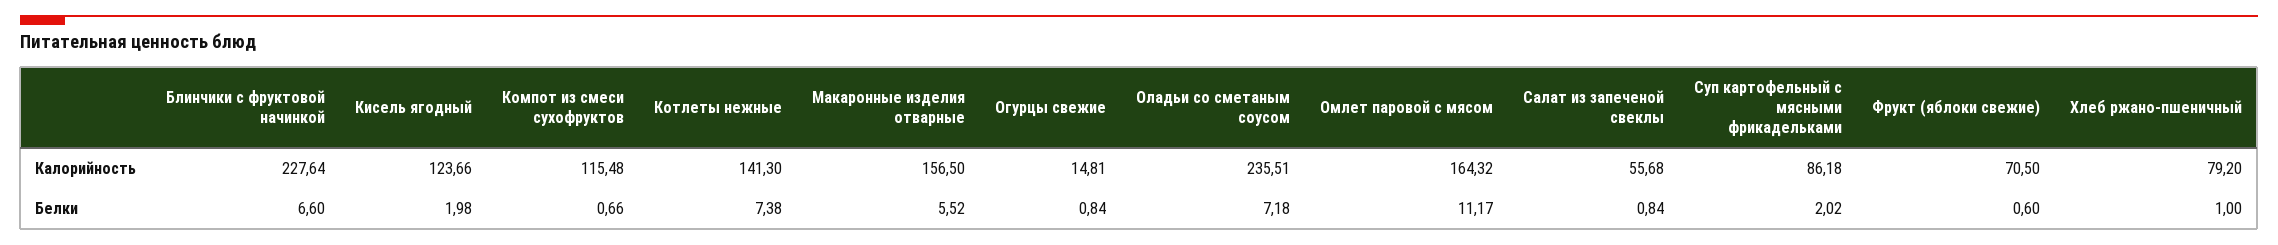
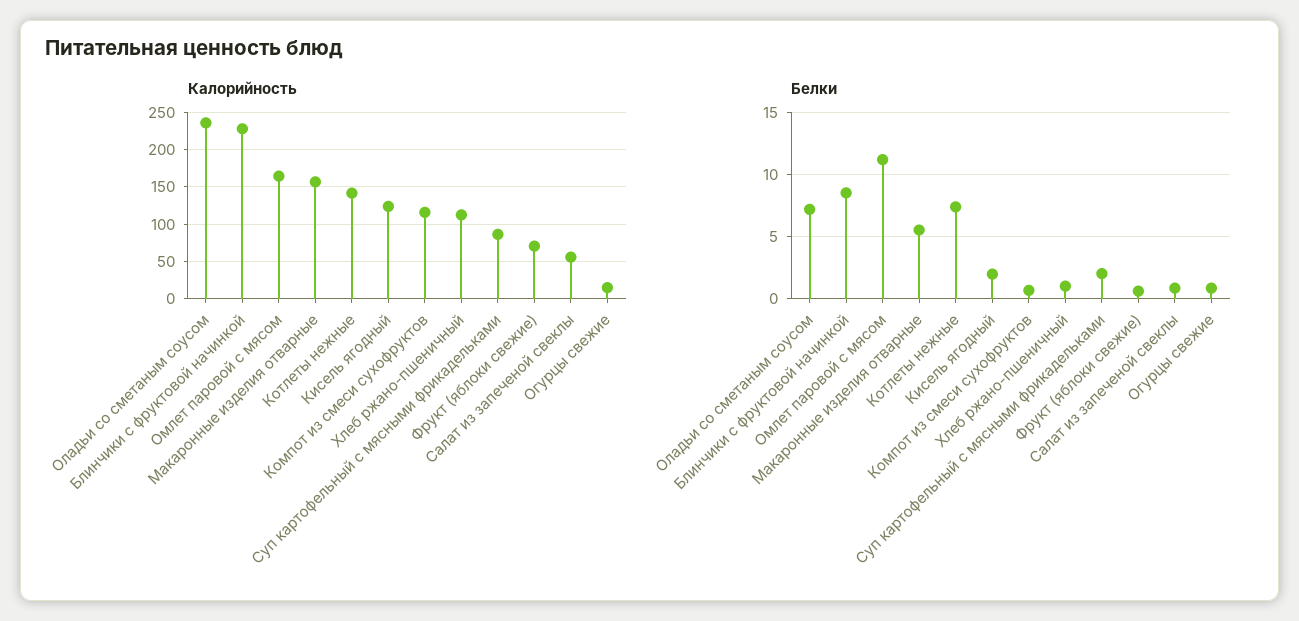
  {
    "Калорийность": {
      "Блинчики с фруктовой начинкой": 227.64,
      "Кисель ягодный": 123.66,
      "Компот из смеси сухофруктов": 115.48,
      "Котлеты нежные": 141.3,
      "Макаронные изделия отварные": 156.5,
      "Огурцы свежие": 14.81,
      "Оладьи со сметаным соусом": 235.51,
      "Омлет паровой с мясом": 164.32,
      "Салат из запеченой свеклы": 55.68,
      "Суп картофельный с мясными фрикадельками": 86.18,
      "Фрукт (яблоки свежие)": 70.5,
-     "Хлеб ржано-пшеничный": 79.2
+     "Хлеб ржано-пшеничный": 110
    },
    "Белки": {
-     "Блинчики с фруктовой начинкой": 6.6,
+     "Блинчики с фруктовой начинкой": 8.5,
      "Кисель ягодный": 1.98,
      "Компот из смеси сухофруктов": 0.66,
      "Котлеты нежные": 7.38,
      "Макаронные изделия отварные": 5.52,
      "Огурцы свежие": 0.84,
      "Оладьи со сметаным соусом": 7.18,
      "Омлет паровой с мясом": 11.17,
      "Салат из запеченой свеклы": 0.84,
      "Суп картофельный с мясными фрикадельками": 2.02,
      "Фрукт (яблоки свежие)": 0.6,
      "Хлеб ржано-пшеничный": 1
    }
  }

